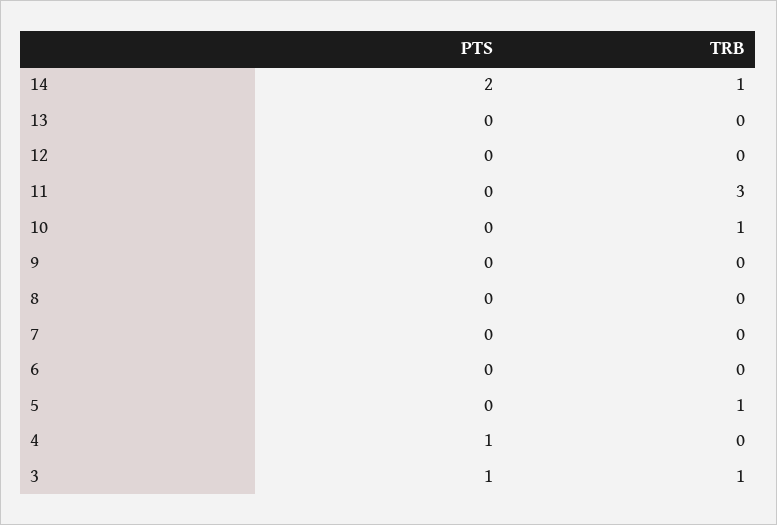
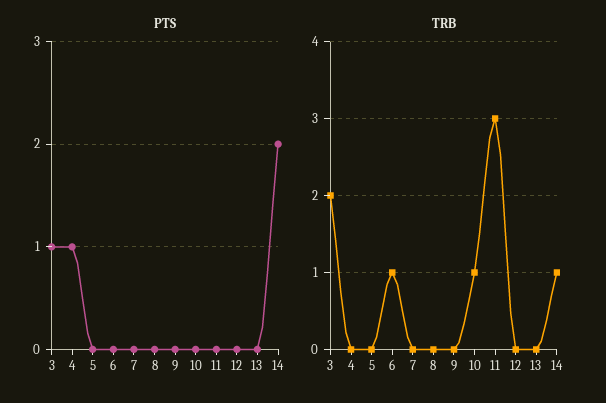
  {
    "PTS": {
      "14": 2,
      "13": 0,
      "12": 0,
      "11": 0,
      "10": 0,
      "9": 0,
      "8": 0,
      "7": 0,
      "6": 0,
      "5": 0,
      "4": 1,
      "3": 1
    },
    "TRB": {
      "14": 1,
      "13": 0,
      "12": 0,
      "11": 3,
      "10": 1,
      "9": 0,
      "8": 0,
      "7": 0,
-     "6": 0,
+     "6": 1,
-     "5": 1,
+     "5": 0,
      "4": 0,
-     "3": 1
+     "3": 2
    }
  }

